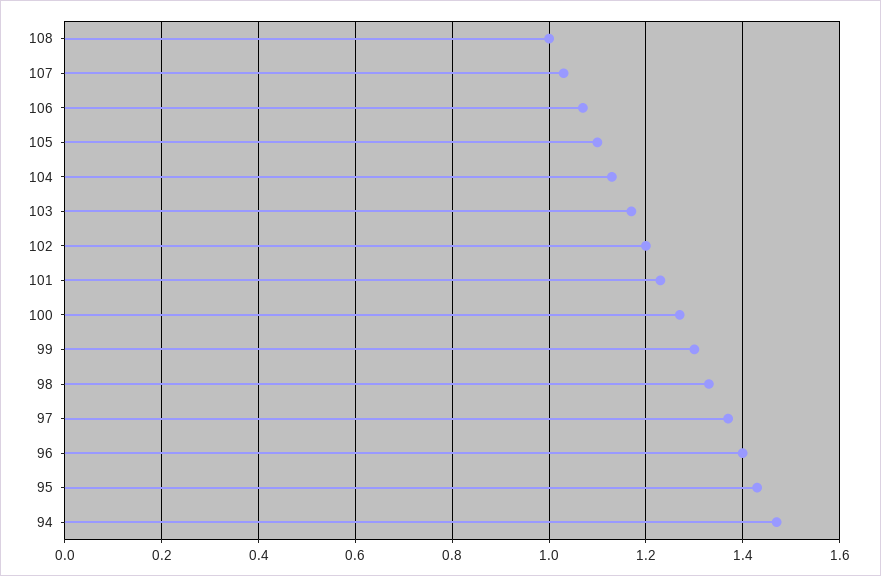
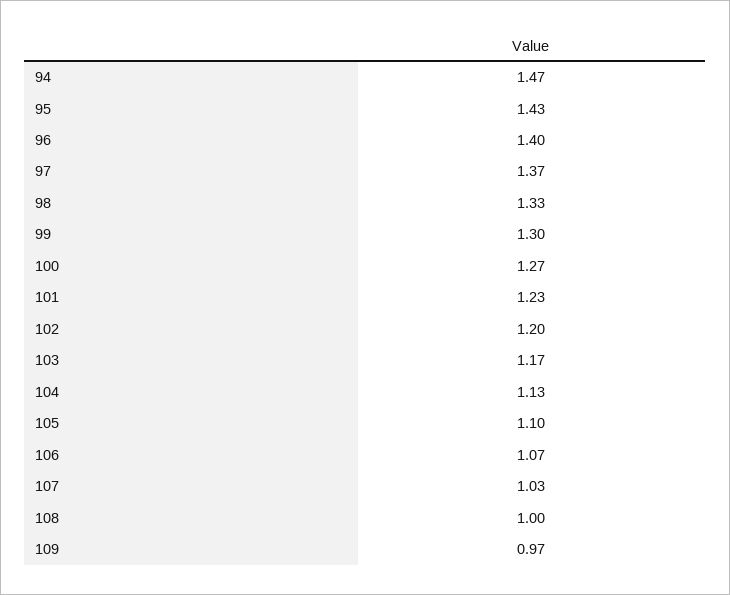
  {
    "108": 1,
    "107": 1.03,
    "106": 1.07,
    "105": 1.1,
    "104": 1.13,
    "103": 1.17,
    "102": 1.2,
    "101": 1.23,
    "100": 1.27,
    "99": 1.3,
    "98": 1.33,
    "97": 1.37,
    "96": 1.4,
    "95": 1.43,
-   "94": 1.47
+   "94": 1.47,
+   "109": 0.97
  }

